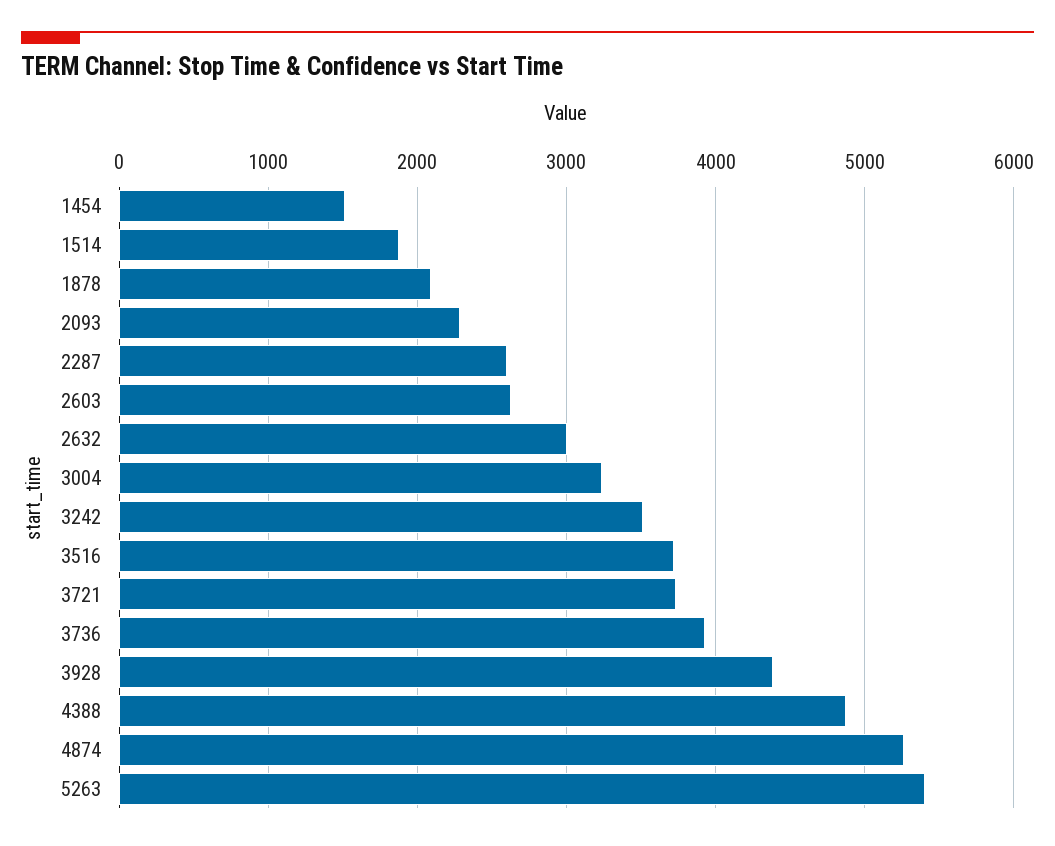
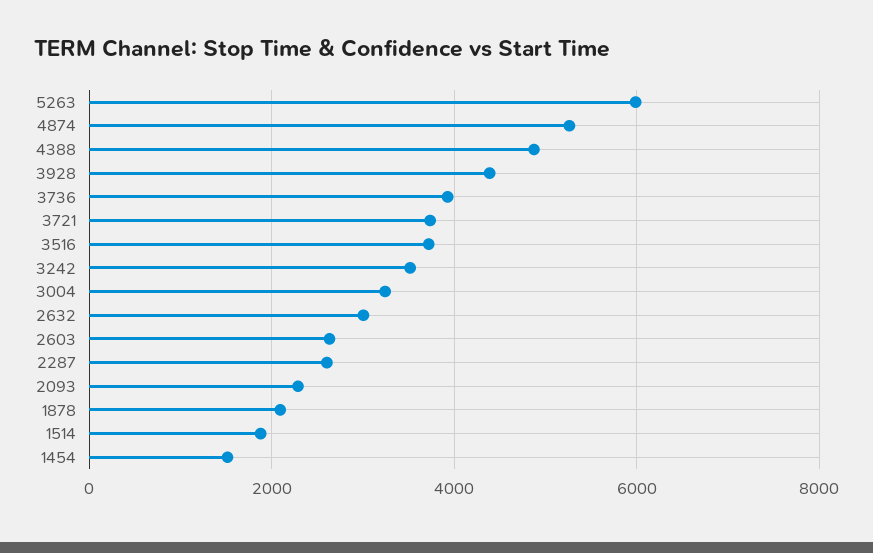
  {
    "1454": 1500,
    "1514": 1900,
    "1878": 2100,
    "2093": 2300,
    "2287": 2600,
    "2603": 2600,
    "2632": 3000,
    "3004": 3200,
    "3242": 3500,
    "3516": 3700,
    "3721": 3700,
    "3736": 3900,
    "3928": 4400,
    "4388": 4900,
    "4874": 5300,
-   "5263": 5400
+   "5263": 6000
  }

